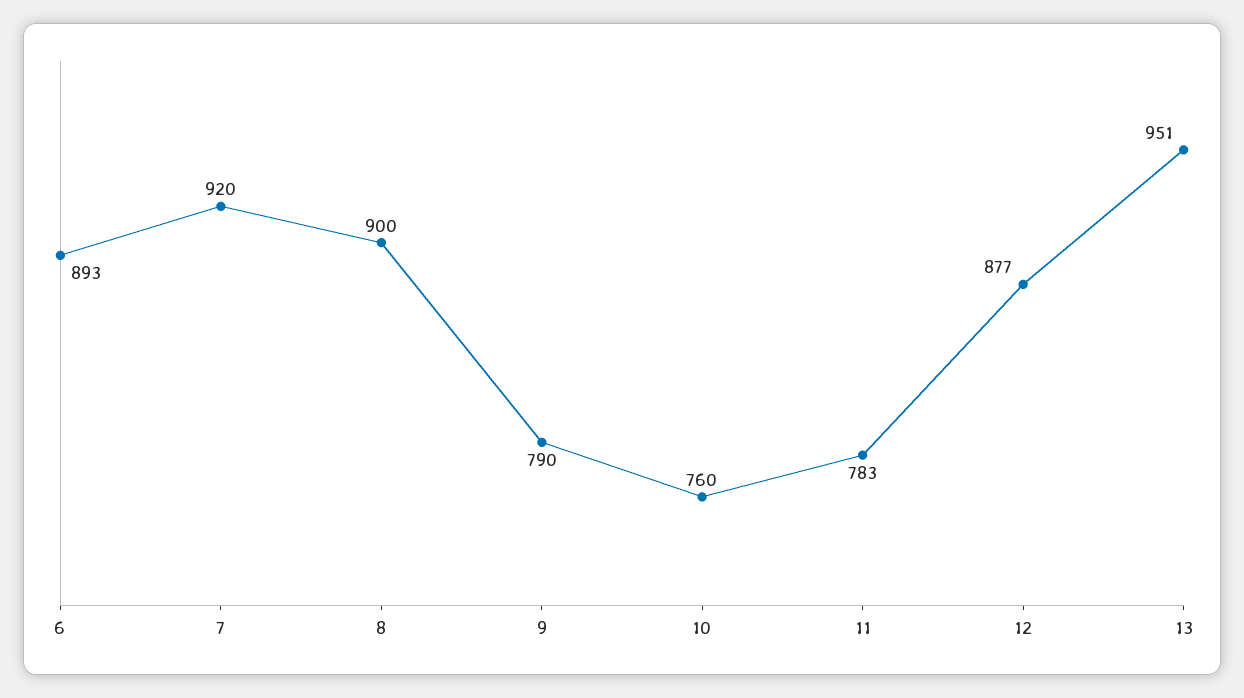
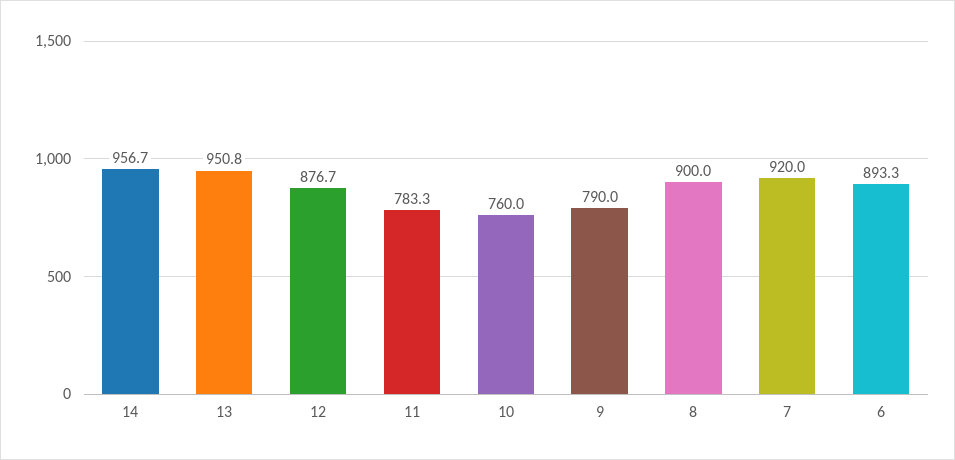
  {
    "6": 893.3,
    "7": 920,
    "8": 900,
    "9": 790,
    "10": 760,
    "11": 783.3,
    "12": 876.7,
-   "13": 950.8
+   "13": 950.8,
+   "14": 956.7
  }

